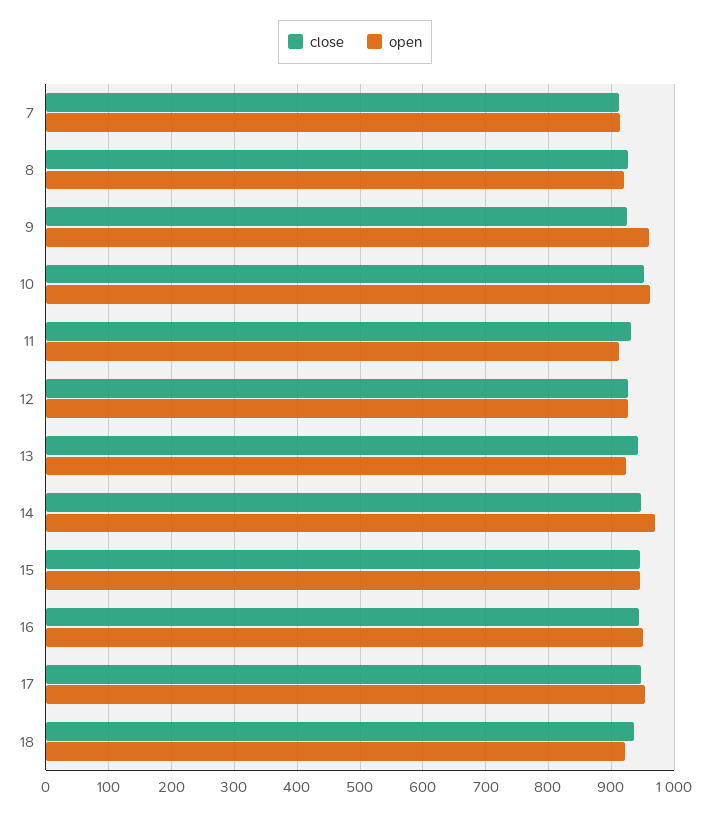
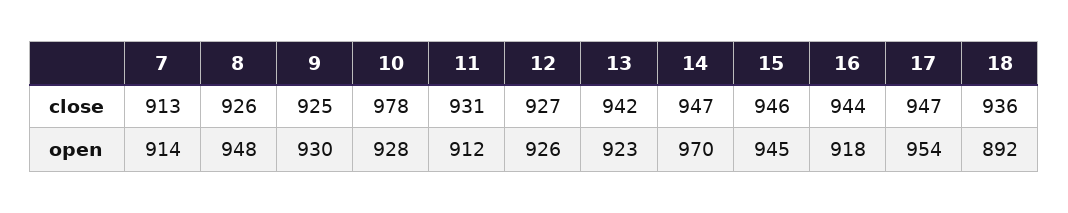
  {
    "close": {
      "7": 913,
      "8": 926,
      "9": 925,
-     "10": 950,
+     "10": 978,
      "11": 931,
      "12": 927,
      "13": 942,
      "14": 947,
      "15": 946,
      "16": 944,
      "17": 947,
      "18": 936
    },
    "open": {
      "7": 914,
-     "8": 920,
+     "8": 948,
-     "9": 960,
+     "9": 930,
-     "10": 960,
+     "10": 928,
      "11": 912,
      "12": 926,
      "13": 923,
      "14": 970,
      "15": 945,
-     "16": 950,
+     "16": 918,
      "17": 954,
-     "18": 920
+     "18": 892
    }
  }

